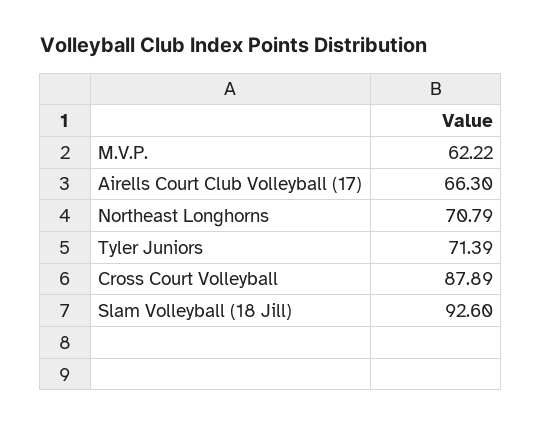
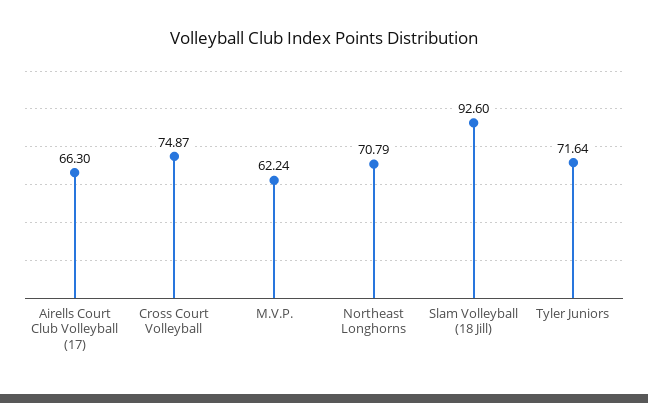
  {
-   "M.V.P.": 62.22,
+   "M.V.P.": 62.24,
    "Airells Court Club Volleyball (17)": 66.3,
    "Northeast Longhorns": 70.79,
-   "Tyler Juniors": 71.39,
+   "Tyler Juniors": 71.64,
-   "Cross Court Volleyball": 87.89,
+   "Cross Court Volleyball": 74.87,
    "Slam Volleyball (18 Jill)": 92.6
  }

